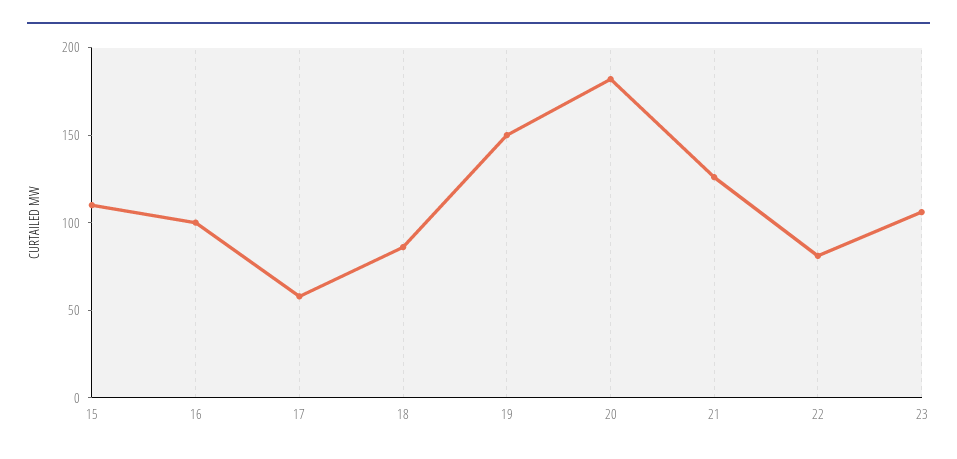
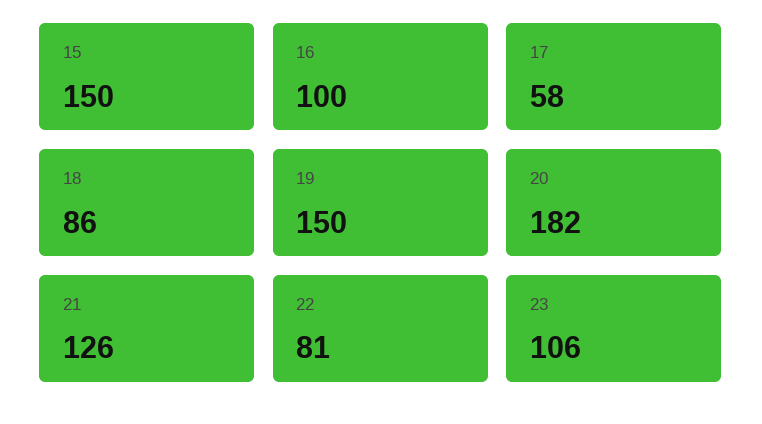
  {
-   "15": 110,
+   "15": 150,
    "16": 100,
    "17": 58,
    "18": 86,
    "19": 150,
    "20": 182,
    "21": 126,
    "22": 81,
    "23": 106
  }

